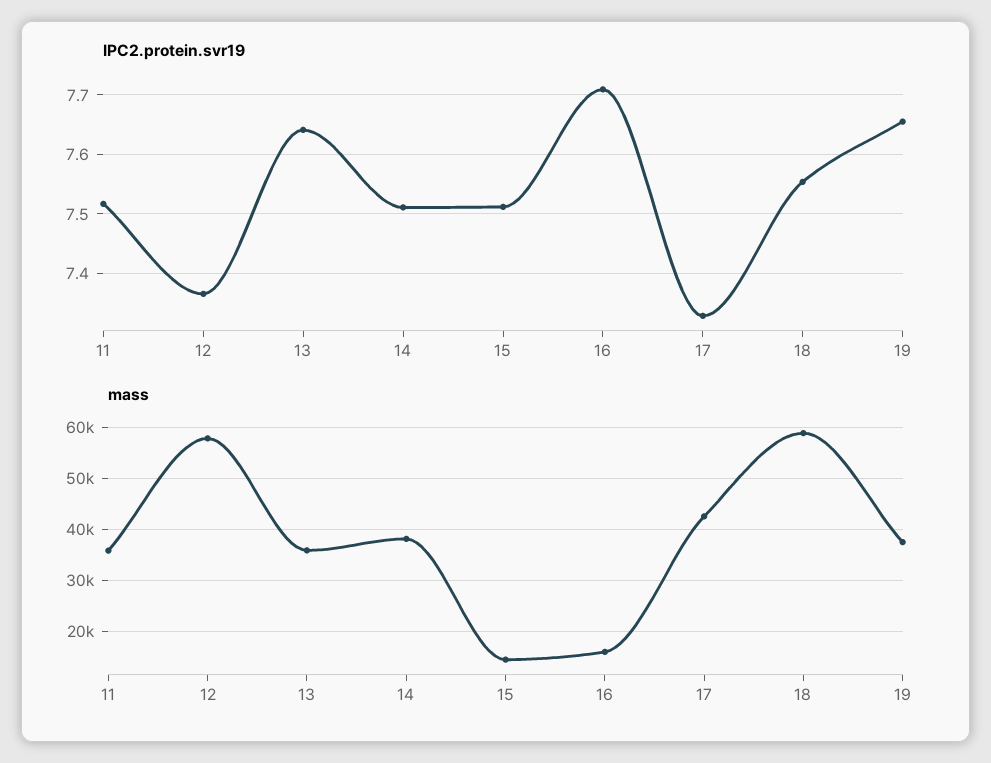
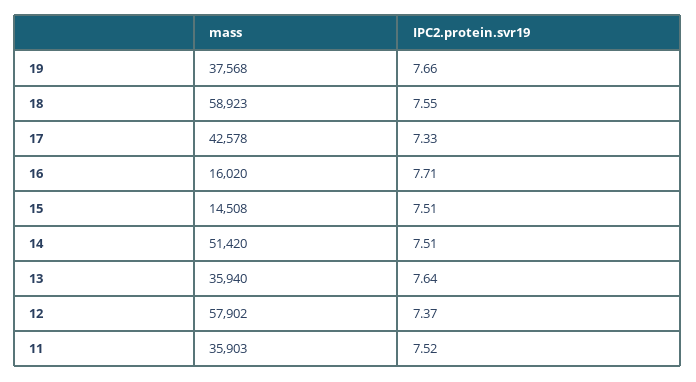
  {
    "IPC2.protein.svr19": {
      "11": 7.52,
      "12": 7.37,
      "13": 7.64,
      "14": 7.51,
      "15": 7.51,
      "16": 7.71,
      "17": 7.33,
      "18": 7.55,
      "19": 7.66
    },
    "mass": {
      "11": 35903,
      "12": 57902,
      "13": 35940,
-     "14": 38000,
+     "14": 51420,
      "15": 14508,
      "16": 16020,
      "17": 42578,
      "18": 58923,
      "19": 37568
    }
  }

